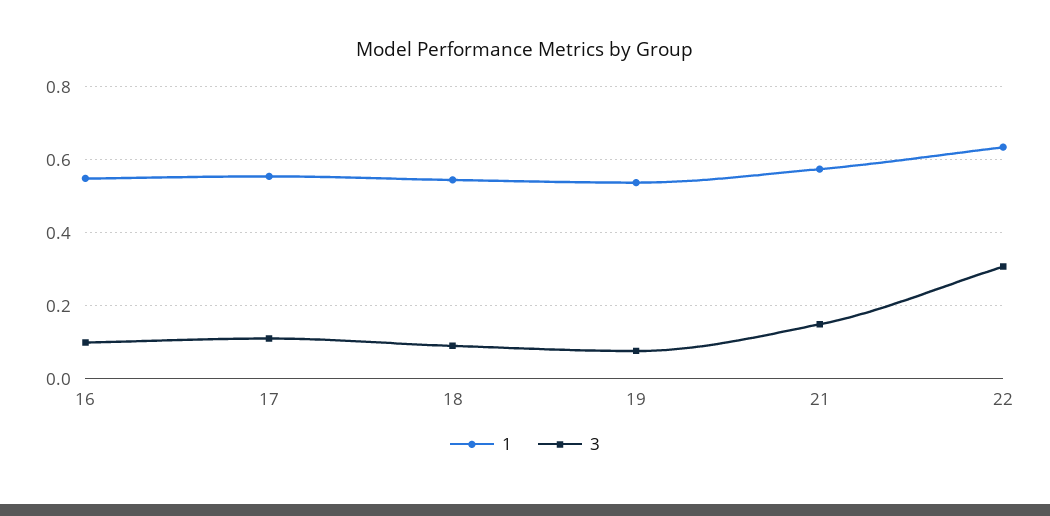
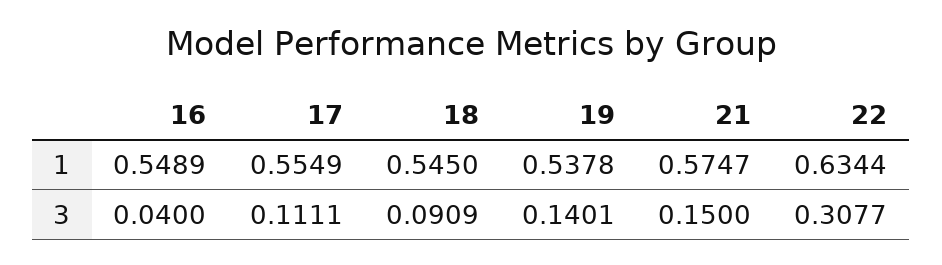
  {
    "1": {
      "16": 0.5489,
      "17": 0.5549,
      "18": 0.545,
      "19": 0.5378,
      "21": 0.5747,
      "22": 0.6344
    },
    "3": {
-     "16": 0.1,
+     "16": 0.04,
      "17": 0.1111,
      "18": 0.0909,
-     "19": 0.08,
+     "19": 0.1401,
      "21": 0.15,
      "22": 0.3077
    }
  }

